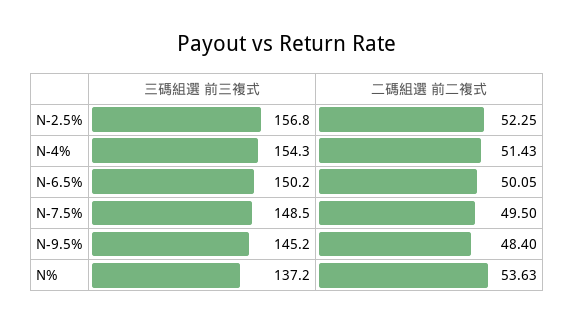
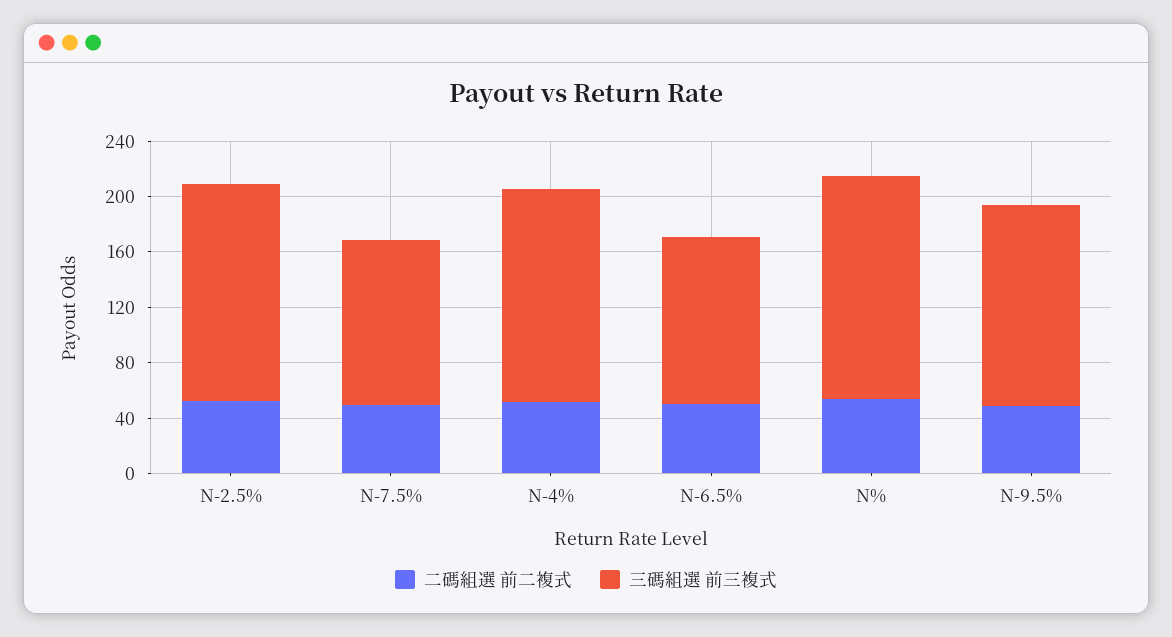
  {
    "三碼組選 前三複式": {
      "N-2.5%": 156.8,
      "N-4%": 154.3,
-     "N-6.5%": 150.2,
+     "N-6.5%": 120,
-     "N-7.5%": 148.5,
+     "N-7.5%": 120,
      "N-9.5%": 145.2,
-     "N%": 137.2
+     "N%": 160
    },
    "二碼組選 前二複式": {
      "N-2.5%": 52.25,
      "N-4%": 51.43,
      "N-6.5%": 50.05,
      "N-7.5%": 49.5,
      "N-9.5%": 48.4,
      "N%": 53.63
    }
  }

